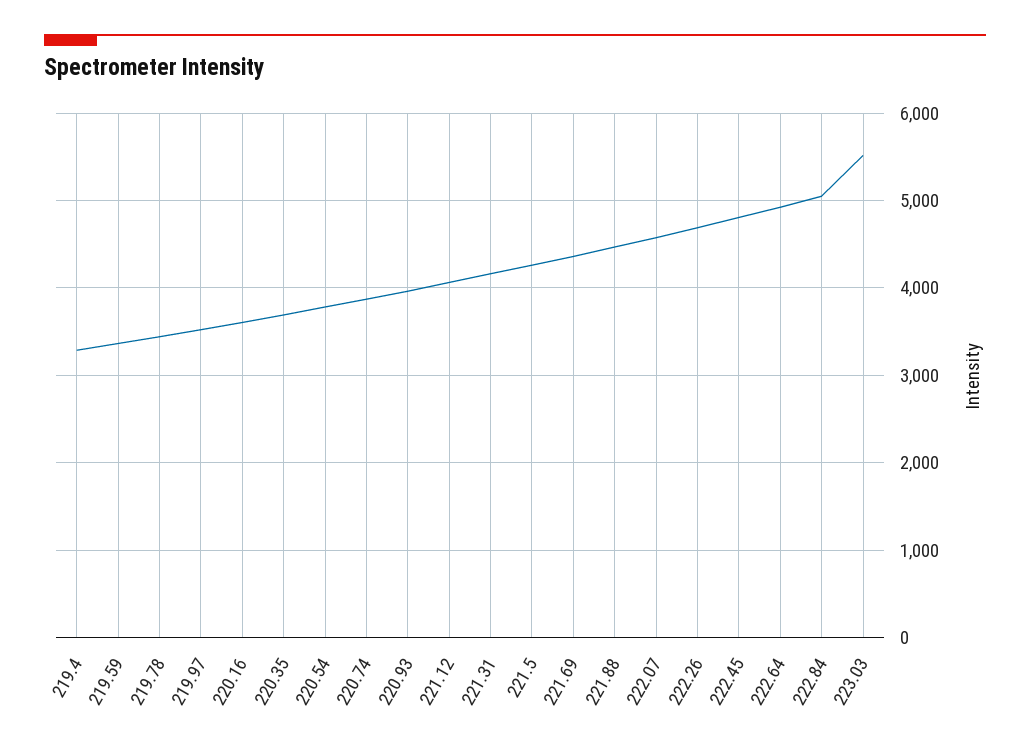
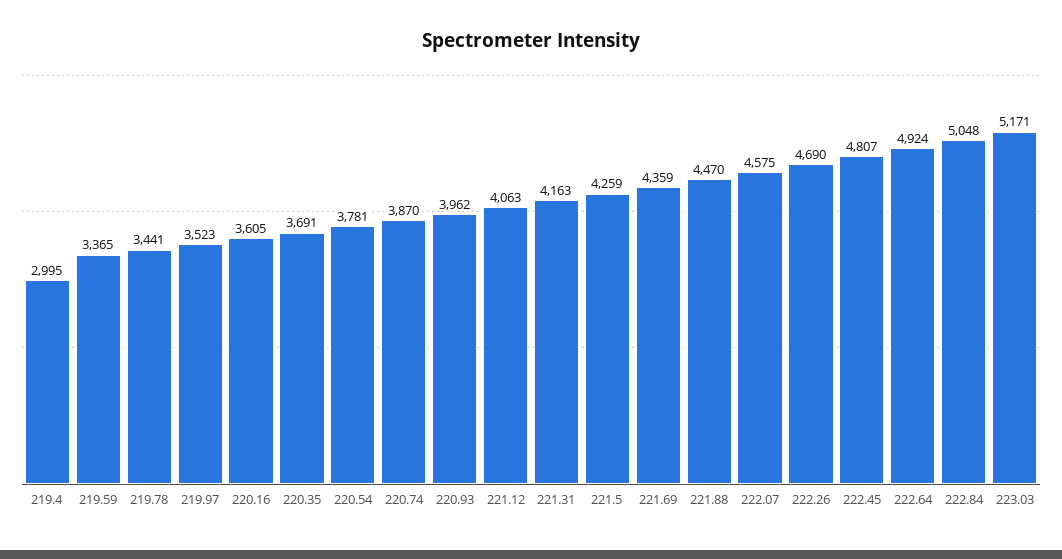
  {
-   "219.4": 3300,
+   "219.4": 2995,
    "219.59": 3365,
    "219.78": 3441,
    "219.97": 3523,
    "220.16": 3605,
    "220.35": 3691,
    "220.54": 3781,
    "220.74": 3870,
    "220.93": 3962,
    "221.12": 4063,
    "221.31": 4163,
    "221.5": 4259,
    "221.69": 4359,
    "221.88": 4470,
    "222.07": 4575,
    "222.26": 4690,
    "222.45": 4807,
    "222.64": 4924,
    "222.84": 5048,
-   "223.03": 5500
+   "223.03": 5171
  }

